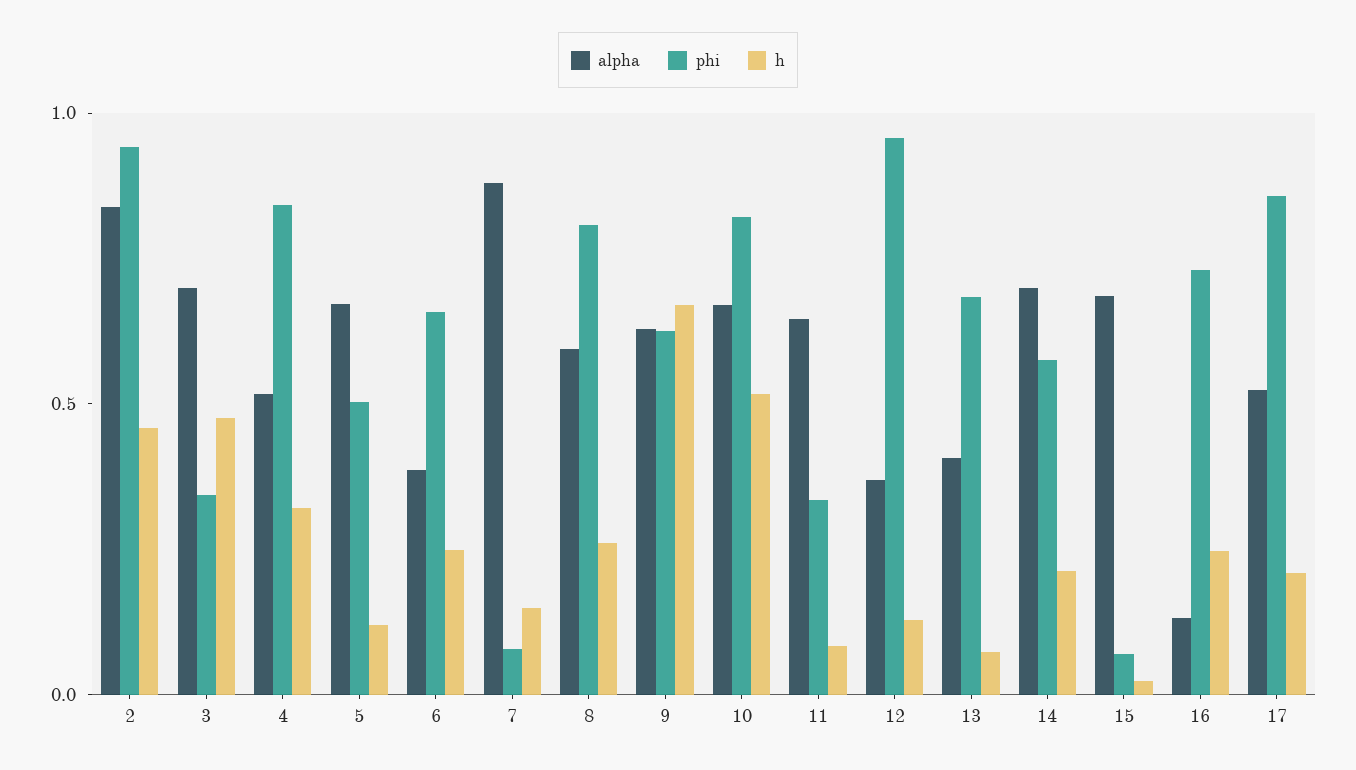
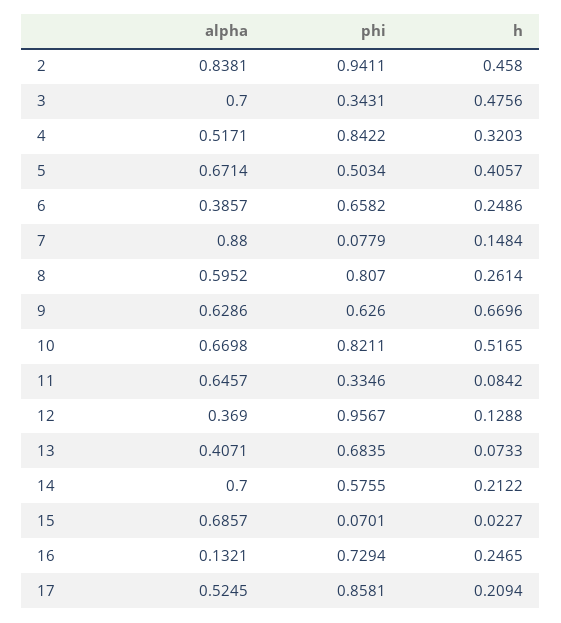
  {
    "alpha": {
      "2": 0.8381,
      "3": 0.7,
      "4": 0.5171,
      "5": 0.6714,
      "6": 0.3857,
      "7": 0.88,
      "8": 0.5952,
      "9": 0.6286,
      "10": 0.6698,
      "11": 0.6457,
      "12": 0.369,
      "13": 0.4071,
      "14": 0.7,
      "15": 0.6857,
      "16": 0.1321,
      "17": 0.5245
    },
    "phi": {
      "2": 0.9411,
      "3": 0.3431,
      "4": 0.8422,
      "5": 0.5034,
      "6": 0.6582,
      "7": 0.0779,
      "8": 0.807,
      "9": 0.626,
      "10": 0.8211,
      "11": 0.3346,
      "12": 0.9567,
      "13": 0.6835,
      "14": 0.5755,
      "15": 0.0701,
      "16": 0.7294,
      "17": 0.8581
    },
    "h": {
      "2": 0.458,
      "3": 0.4756,
      "4": 0.3203,
-     "5": 0.1,
+     "5": 0.4057,
      "6": 0.2486,
      "7": 0.1484,
      "8": 0.2614,
      "9": 0.6696,
      "10": 0.5165,
      "11": 0.0842,
      "12": 0.1288,
      "13": 0.0733,
      "14": 0.2122,
      "15": 0.0227,
      "16": 0.2465,
      "17": 0.2094
    }
  }

